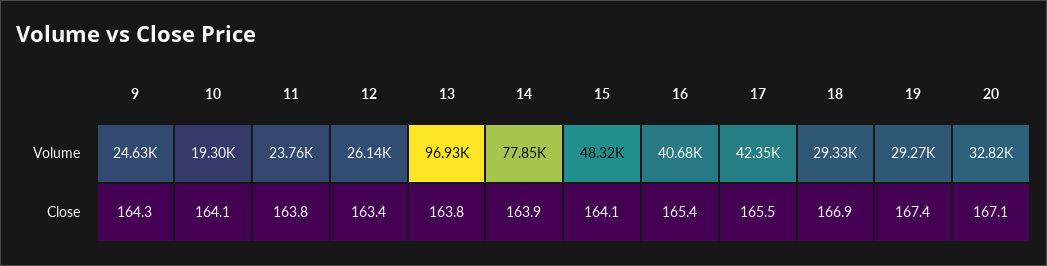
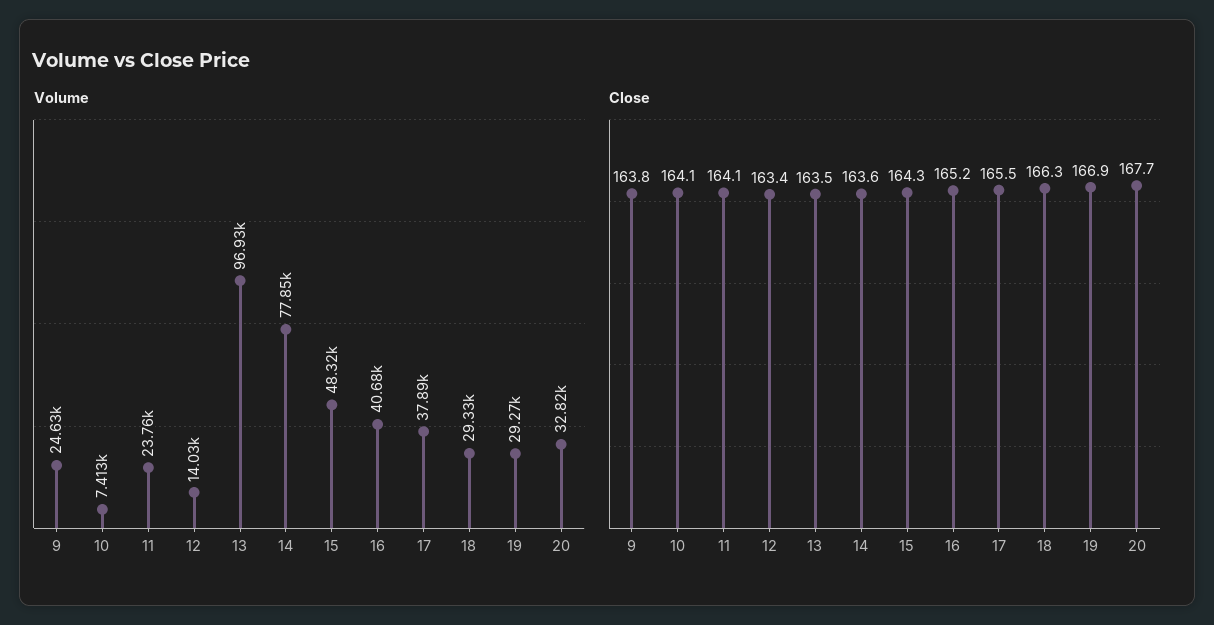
  {
    "Volume": {
      "9": 24630,
-     "10": 19300,
+     "10": 7413,
      "11": 23760,
-     "12": 26140,
+     "12": 14030,
      "13": 96930,
      "14": 77850,
      "15": 48320,
      "16": 40680,
-     "17": 42350,
+     "17": 37890,
      "18": 29330,
      "19": 29270,
      "20": 32820
    },
    "Close": {
-     "9": 164.3,
+     "9": 163.8,
      "10": 164.1,
-     "11": 163.8,
+     "11": 164.1,
      "12": 163.4,
-     "13": 163.8,
+     "13": 163.5,
-     "14": 163.9,
+     "14": 163.6,
-     "15": 164.1,
+     "15": 164.3,
-     "16": 165.4,
+     "16": 165.2,
      "17": 165.5,
-     "18": 166.9,
+     "18": 166.3,
-     "19": 167.4,
+     "19": 166.9,
-     "20": 167.1
+     "20": 167.7
    }
  }

